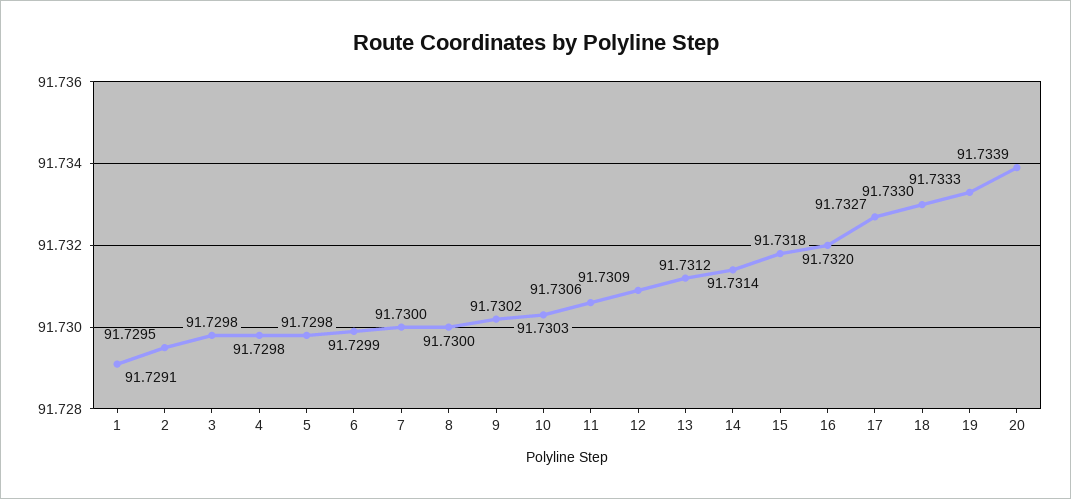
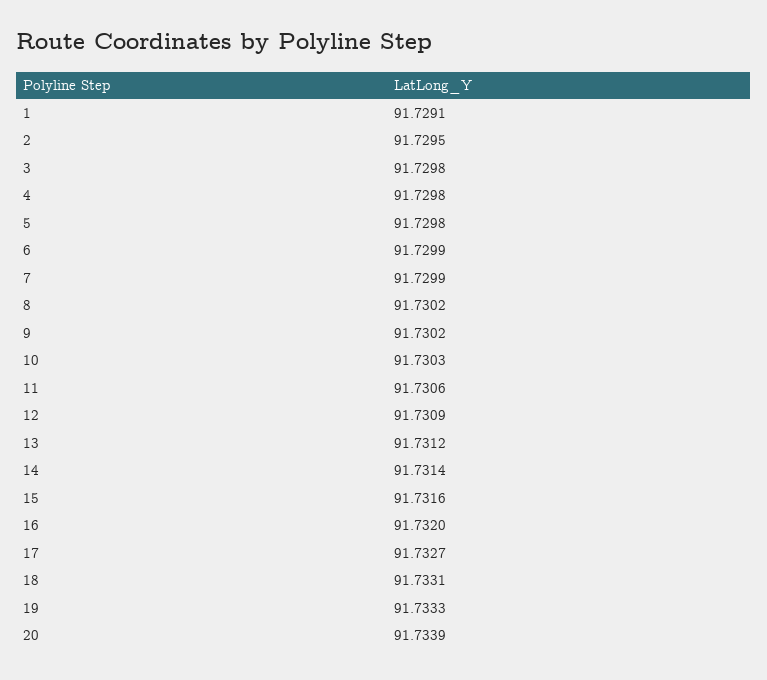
  {
    "1": 91.7291,
    "2": 91.7295,
    "3": 91.7298,
    "4": 91.7298,
    "5": 91.7298,
    "6": 91.7299,
-   "7": 91.73,
+   "7": 91.7299,
-   "8": 91.73,
+   "8": 91.7302,
    "9": 91.7302,
    "10": 91.7303,
    "11": 91.7306,
    "12": 91.7309,
    "13": 91.7312,
    "14": 91.7314,
-   "15": 91.7318,
+   "15": 91.7316,
    "16": 91.732,
    "17": 91.7327,
-   "18": 91.733,
+   "18": 91.7331,
    "19": 91.7333,
    "20": 91.7339
  }

